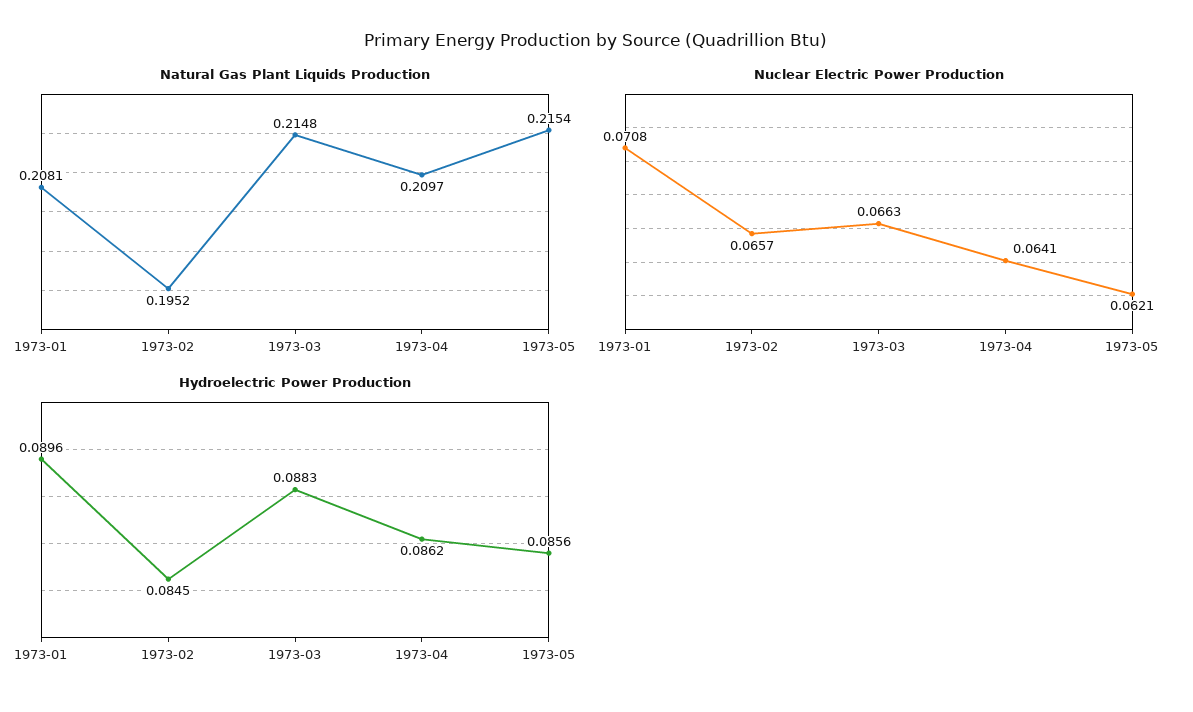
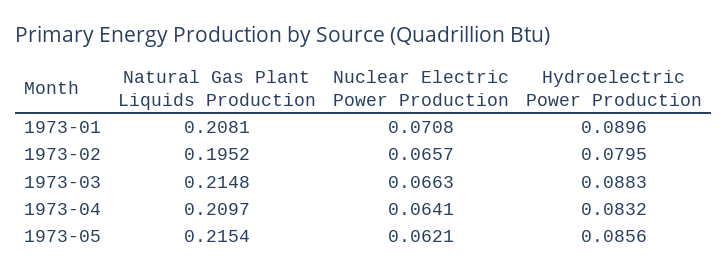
  {
    "Natural Gas Plant Liquids Production": {
      "1973-01": 0.2081,
      "1973-02": 0.1952,
      "1973-03": 0.2148,
      "1973-04": 0.2097,
      "1973-05": 0.2154
    },
    "Nuclear Electric Power Production": {
      "1973-01": 0.0708,
      "1973-02": 0.0657,
      "1973-03": 0.0663,
      "1973-04": 0.0641,
      "1973-05": 0.0621
    },
    "Hydroelectric Power Production": {
      "1973-01": 0.0896,
-     "1973-02": 0.0845,
+     "1973-02": 0.0795,
      "1973-03": 0.0883,
-     "1973-04": 0.0862,
+     "1973-04": 0.0832,
      "1973-05": 0.0856
    }
  }

